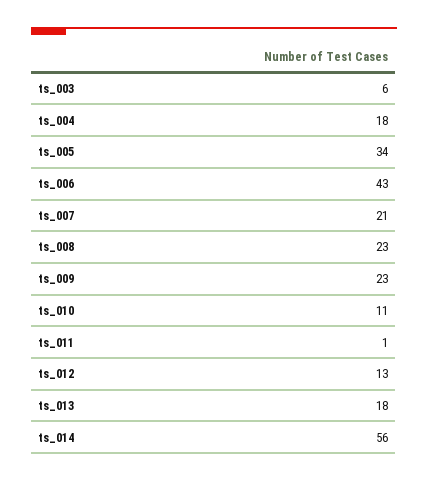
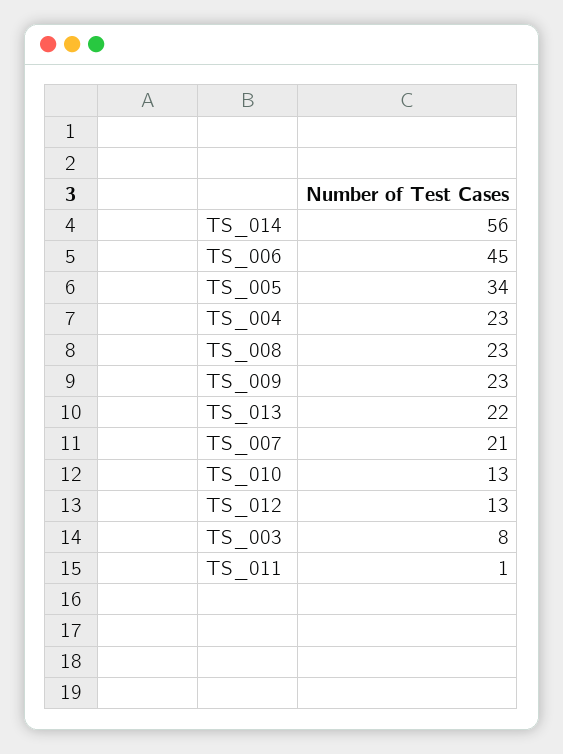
  {
-   "ts_003": 6,
+   "ts_003": 8,
-   "ts_004": 18,
+   "ts_004": 23,
    "ts_005": 34,
-   "ts_006": 43,
+   "ts_006": 45,
    "ts_007": 21,
    "ts_008": 23,
    "ts_009": 23,
-   "ts_010": 11,
+   "ts_010": 13,
    "ts_011": 1,
    "ts_012": 13,
-   "ts_013": 18,
+   "ts_013": 22,
    "ts_014": 56
  }

